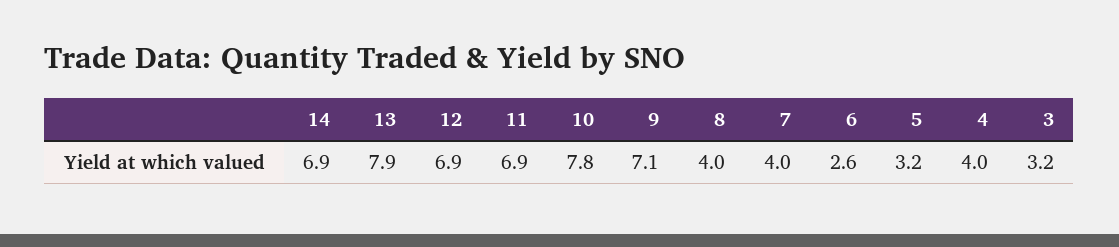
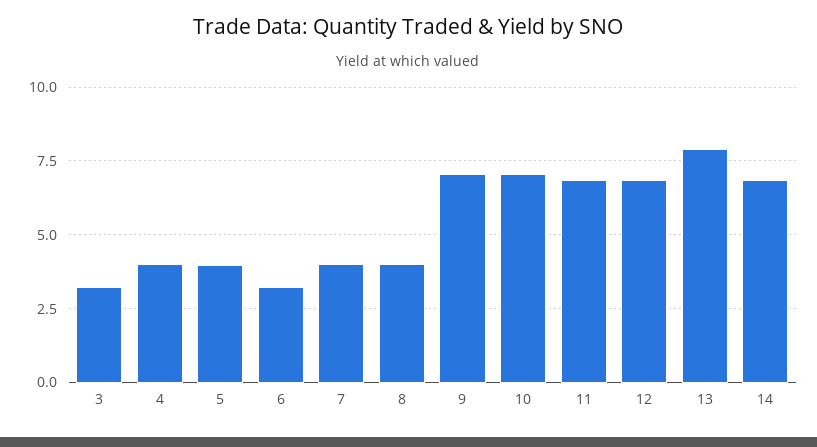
  {
    "14": 6.9,
    "13": 7.9,
    "12": 6.9,
    "11": 6.9,
-   "10": 7.8,
+   "10": 7,
    "9": 7.1,
    "8": 4,
    "7": 4,
-   "6": 2.6,
+   "6": 3.25,
-   "5": 3.2,
+   "5": 4,
    "4": 4,
    "3": 3.2
  }

